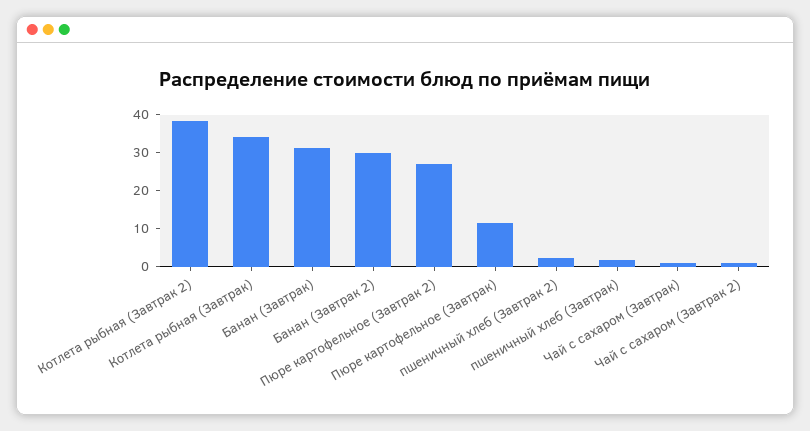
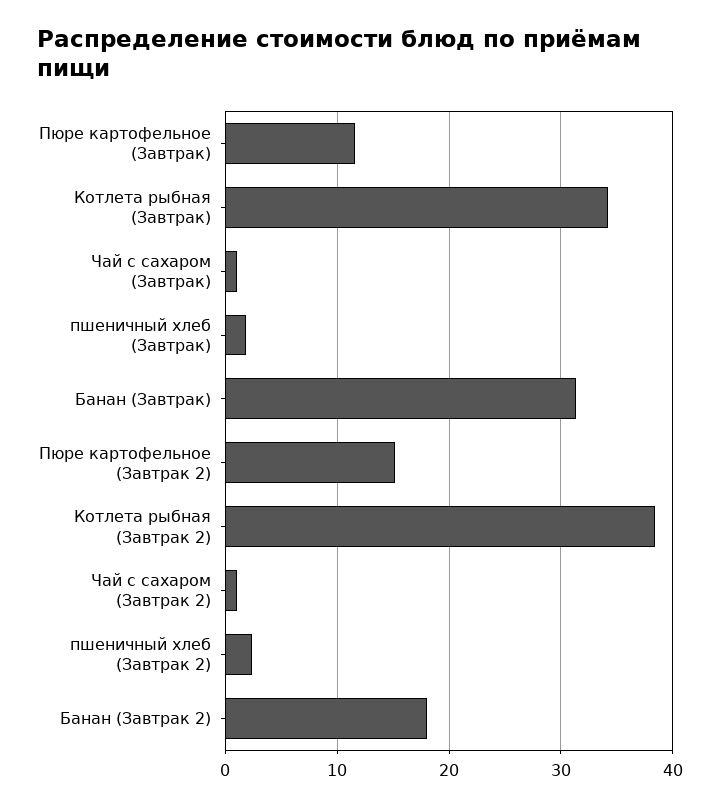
  {
    "Котлета рыбная (Завтрак 2)": 38,
    "Котлета рыбная (Завтрак)": 34,
    "Банан (Завтрак)": 31,
-   "Банан (Завтрак 2)": 30,
+   "Банан (Завтрак 2)": 18,
-   "Пюре картофельное (Завтрак 2)": 27.5,
+   "Пюре картофельное (Завтрак 2)": 15,
    "Пюре картофельное (Завтрак)": 12,
    "пшеничный хлеб (Завтрак 2)": 2,
    "пшеничный хлеб (Завтрак)": 2,
    "Чай с сахаром (Завтрак)": 1,
    "Чай с сахаром (Завтрак 2)": 1
  }

